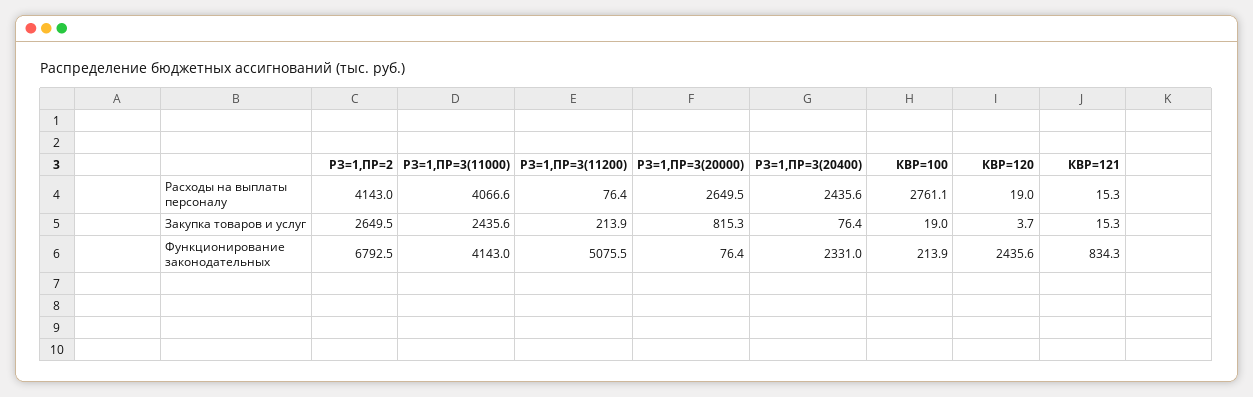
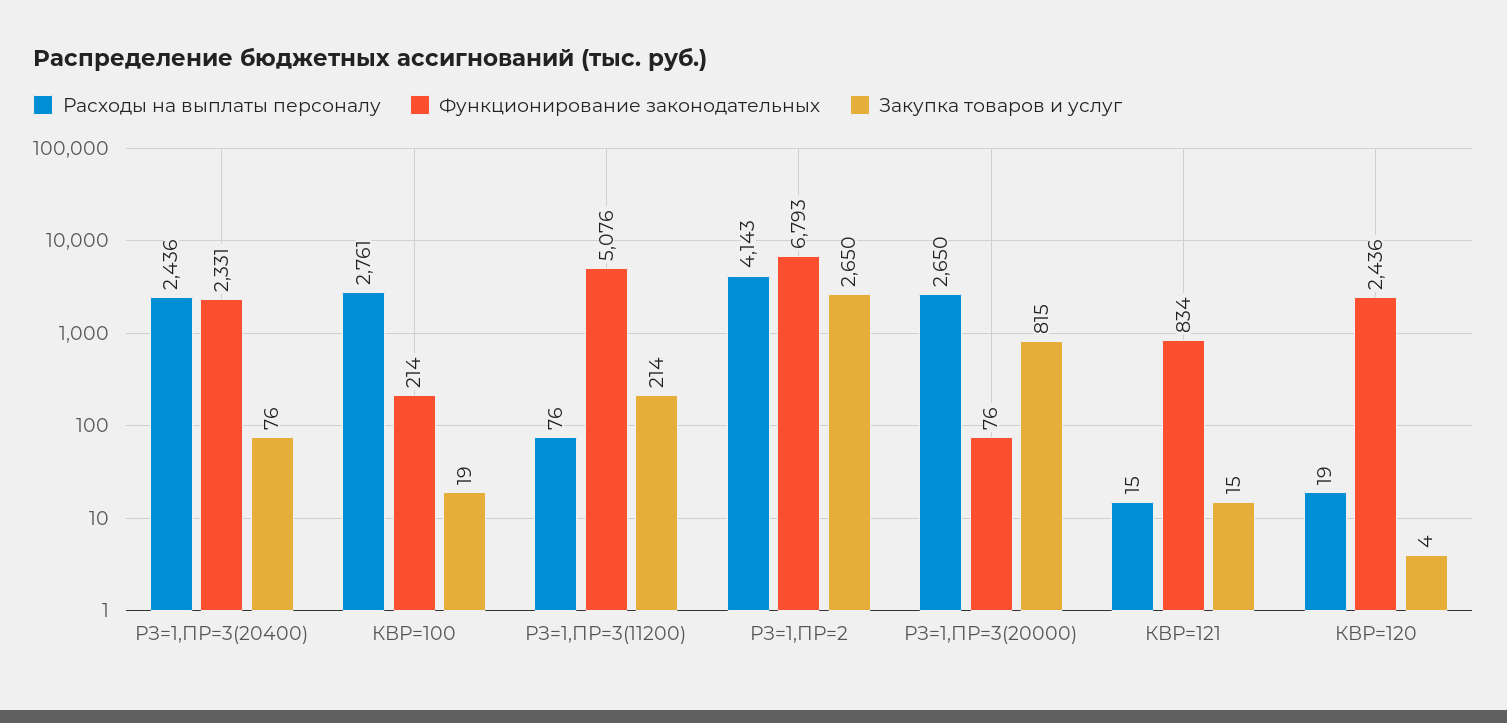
  {
    "Расходы на выплаты персоналу": {
      "РЗ=1,ПР=2": 4143,
-     "РЗ=1,ПР=3(11000)": 4066.6,
      "РЗ=1,ПР=3(11200)": 76.4,
      "РЗ=1,ПР=3(20000)": 2649.5,
      "РЗ=1,ПР=3(20400)": 2435.6,
      "КВР=100": 2761.1,
      "КВР=120": 19,
      "КВР=121": 15.3
    },
    "Закупка товаров и услуг": {
      "РЗ=1,ПР=2": 2649.5,
-     "РЗ=1,ПР=3(11000)": 2435.6,
      "РЗ=1,ПР=3(11200)": 213.9,
      "РЗ=1,ПР=3(20000)": 815.3,
      "РЗ=1,ПР=3(20400)": 76.4,
      "КВР=100": 19,
      "КВР=120": 3.7,
      "КВР=121": 15.3
    },
    "Функционирование законодательных": {
      "РЗ=1,ПР=2": 6792.5,
-     "РЗ=1,ПР=3(11000)": 4143,
      "РЗ=1,ПР=3(11200)": 5075.5,
      "РЗ=1,ПР=3(20000)": 76.4,
      "РЗ=1,ПР=3(20400)": 2331,
      "КВР=100": 213.9,
      "КВР=120": 2435.6,
      "КВР=121": 834.3
    }
  }

